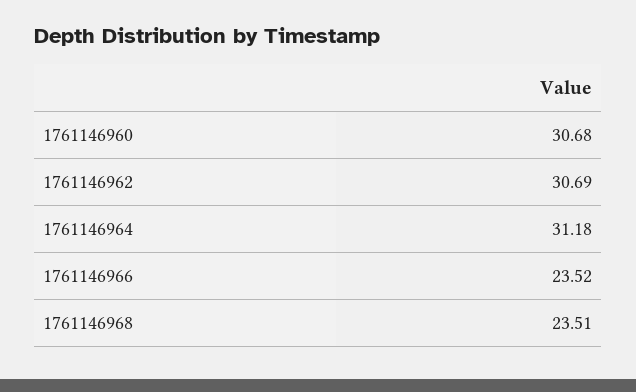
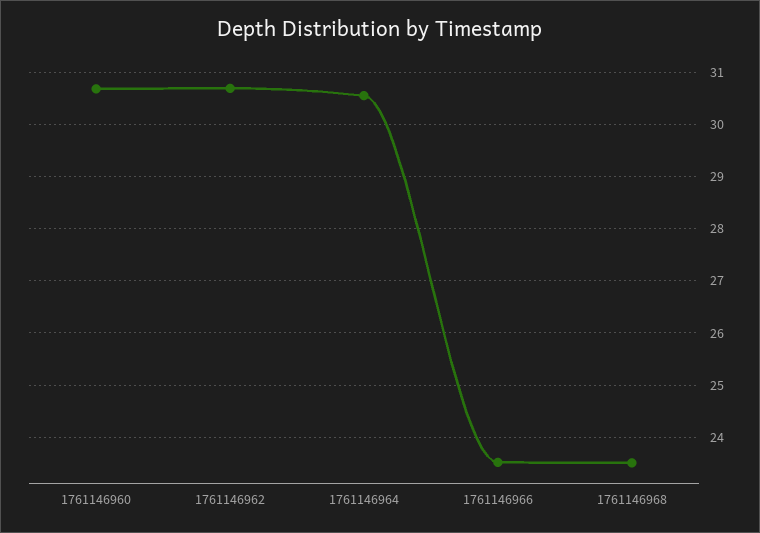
  {
    "1761146960": 30.68,
    "1761146962": 30.69,
-   "1761146964": 31.18,
+   "1761146964": 30.6,
    "1761146966": 23.52,
    "1761146968": 23.51
  }

